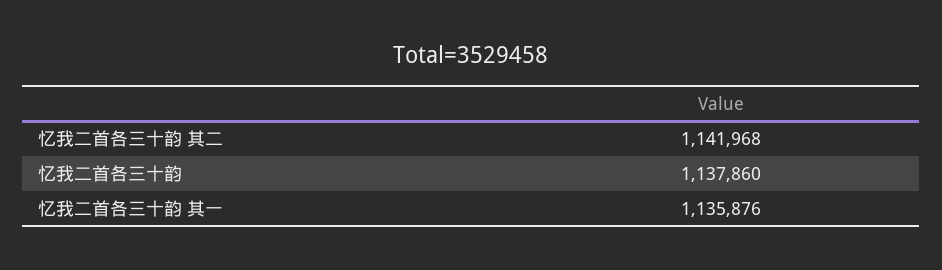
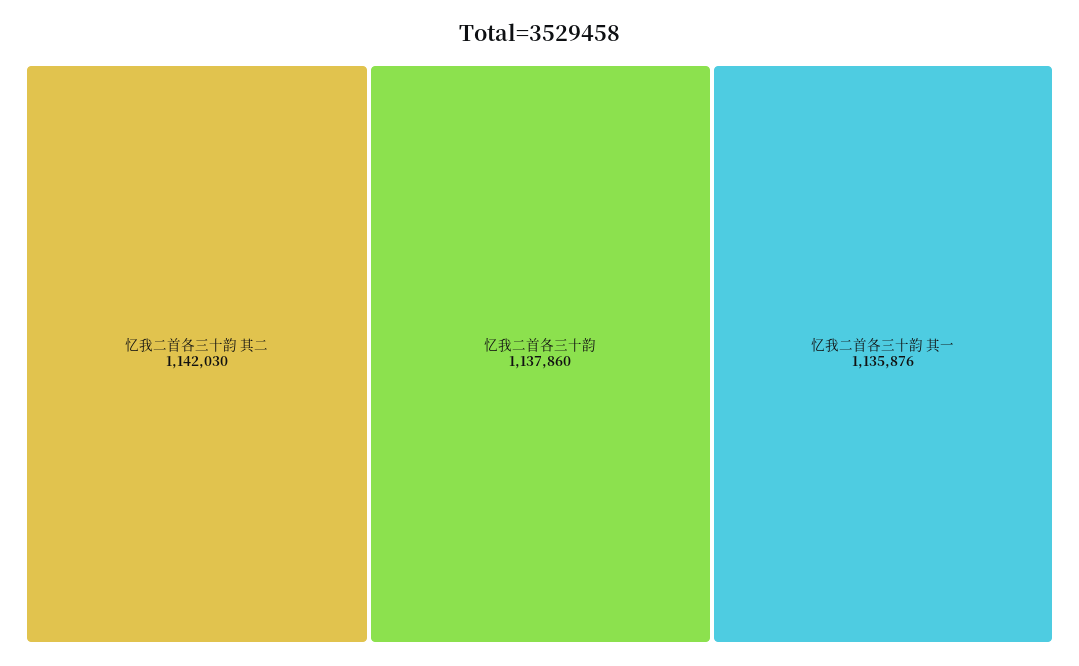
  {
-   "忆我二首各三十韵 其二": 1141968,
+   "忆我二首各三十韵 其二": 1142030,
    "忆我二首各三十韵": 1137860,
    "忆我二首各三十韵 其一": 1135876
  }

